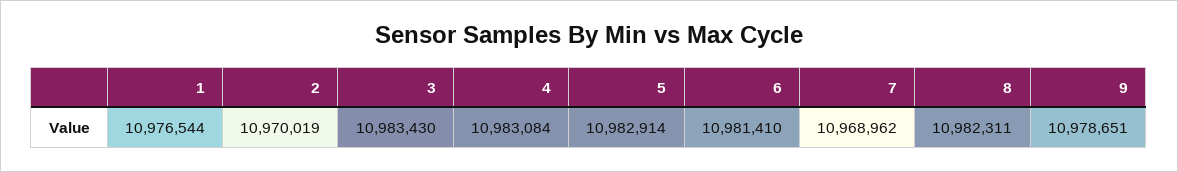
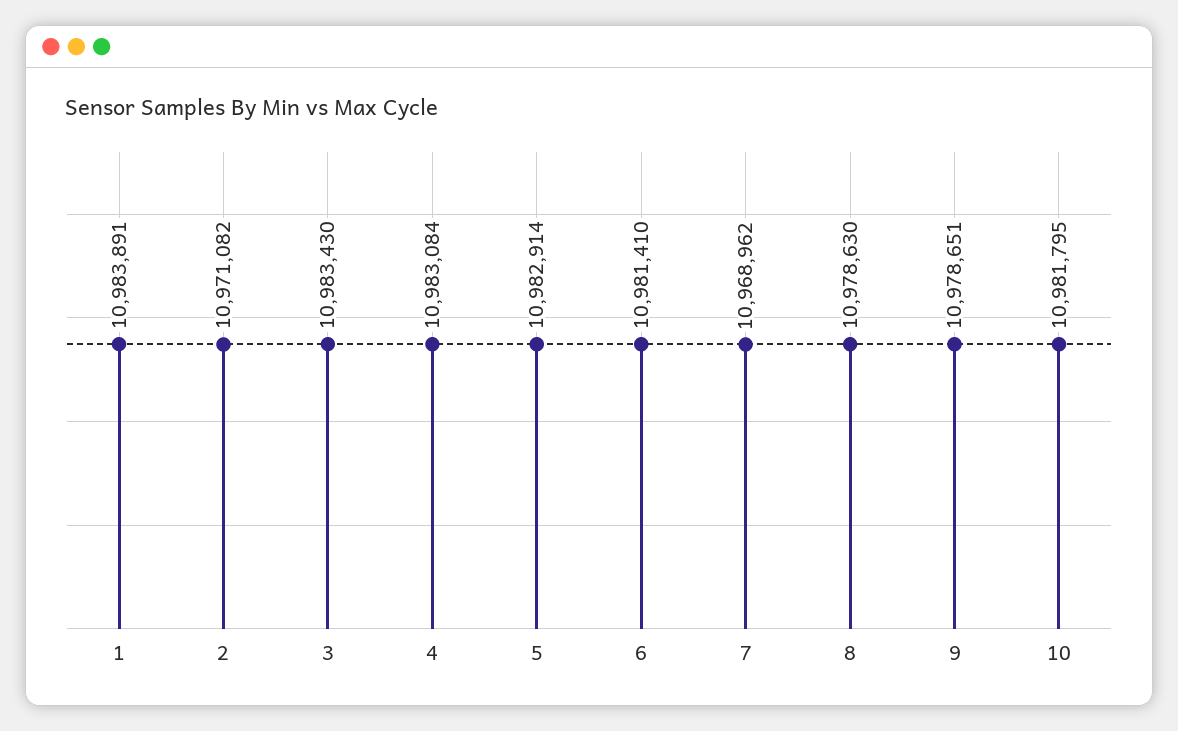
  {
-   "1": 10976544,
+   "1": 10983891,
-   "2": 10970019,
+   "2": 10971082,
    "3": 10983430,
    "4": 10983084,
    "5": 10982914,
    "6": 10981410,
    "7": 10968962,
-   "8": 10982311,
+   "8": 10978630,
-   "9": 10978651
+   "9": 10978651,
+   "10": 10981795
  }

